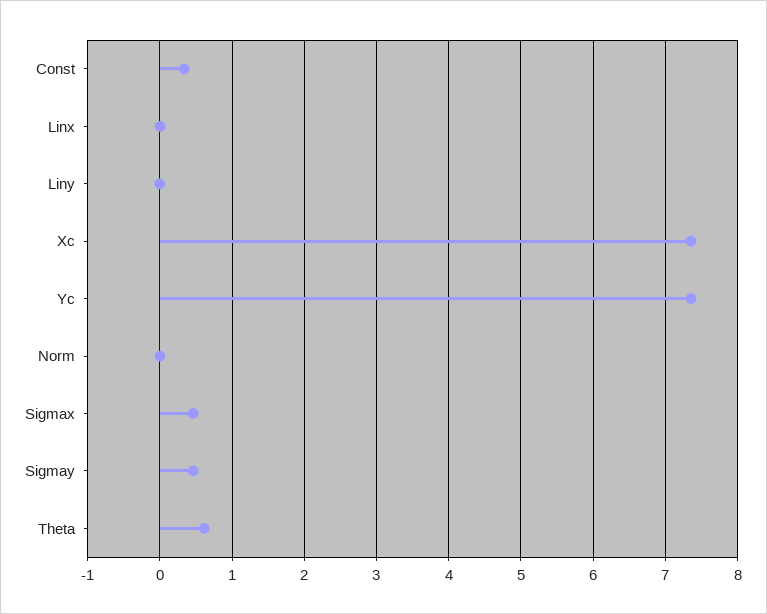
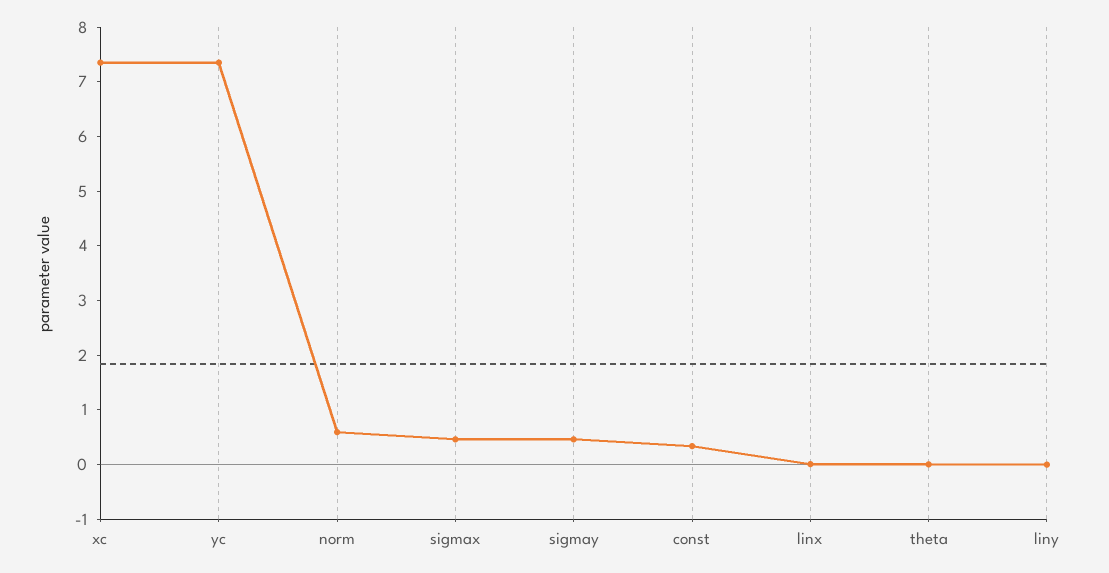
  {
    "Const": 0.3,
    "Linx": 0,
    "Liny": 0,
    "Xc": 7.4,
    "Yc": 7.4,
-   "Norm": 0,
+   "Norm": 0.6,
    "Sigmax": 0.5,
    "Sigmay": 0.5,
-   "Theta": 0.6
+   "Theta": 0
  }

